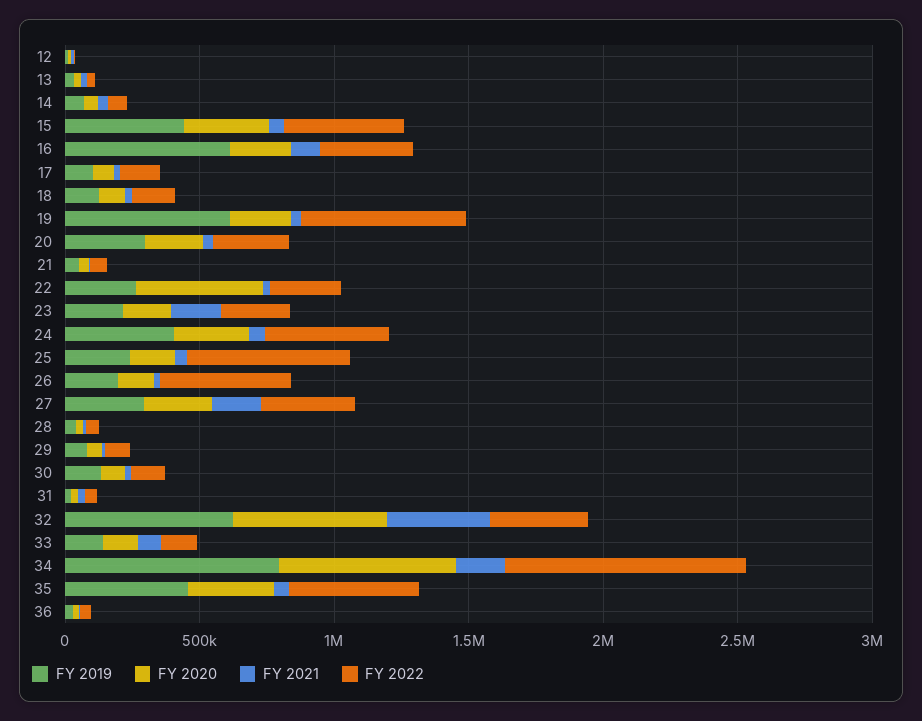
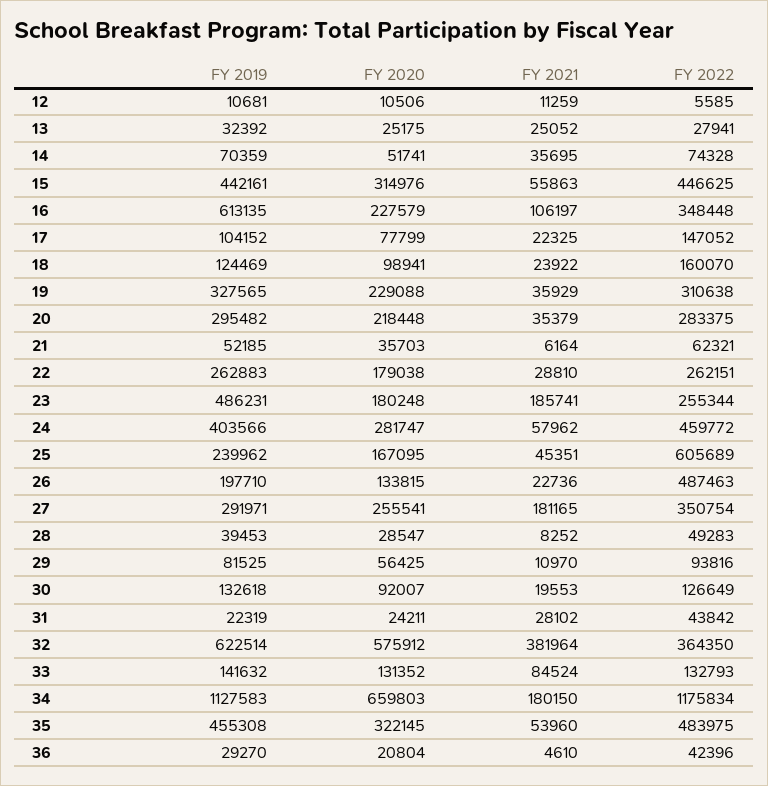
  {
    "FY 2019": {
      "12": 10681,
      "13": 32392,
      "14": 70359,
      "15": 442161,
      "16": 613135,
      "17": 104152,
      "18": 124469,
-     "19": 600000,
+     "19": 327565,
      "20": 295482,
      "21": 52185,
      "22": 262883,
-     "23": 200000,
+     "23": 486231,
      "24": 403566,
      "25": 239962,
      "26": 197710,
      "27": 291971,
      "28": 39453,
      "29": 81525,
      "30": 132618,
      "31": 22319,
      "32": 622514,
      "33": 141632,
-     "34": 800000,
+     "34": 1127583,
      "35": 455308,
      "36": 29270
    },
    "FY 2020": {
      "12": 10506,
      "13": 25175,
      "14": 51741,
      "15": 314976,
      "16": 227579,
      "17": 77799,
      "18": 98941,
      "19": 229088,
      "20": 218448,
      "21": 35703,
-     "22": 500000,
+     "22": 179038,
      "23": 180248,
      "24": 281747,
      "25": 167095,
      "26": 133815,
      "27": 255541,
      "28": 28547,
      "29": 56425,
      "30": 92007,
      "31": 24211,
      "32": 575912,
      "33": 131352,
      "34": 659803,
      "35": 322145,
      "36": 20804
    },
    "FY 2021": {
      "12": 11259,
      "13": 25052,
      "14": 35695,
      "15": 55863,
      "16": 106197,
      "17": 22325,
      "18": 23922,
      "19": 35929,
      "20": 35379,
      "21": 6164,
      "22": 28810,
      "23": 185741,
      "24": 57962,
      "25": 45351,
      "26": 22736,
      "27": 181165,
      "28": 8252,
      "29": 10970,
      "30": 19553,
      "31": 28102,
      "32": 381964,
      "33": 84524,
      "34": 180150,
      "35": 53960,
      "36": 4610
    },
    "FY 2022": {
      "12": 5585,
      "13": 27941,
      "14": 74328,
      "15": 446625,
      "16": 348448,
      "17": 147052,
      "18": 160070,
-     "19": 600000,
+     "19": 310638,
      "20": 283375,
      "21": 62321,
      "22": 262151,
      "23": 255344,
      "24": 459772,
      "25": 605689,
      "26": 487463,
      "27": 350754,
      "28": 49283,
      "29": 93816,
      "30": 126649,
      "31": 43842,
      "32": 364350,
      "33": 132793,
-     "34": 900000,
+     "34": 1175834,
      "35": 483975,
      "36": 42396
    }
  }

